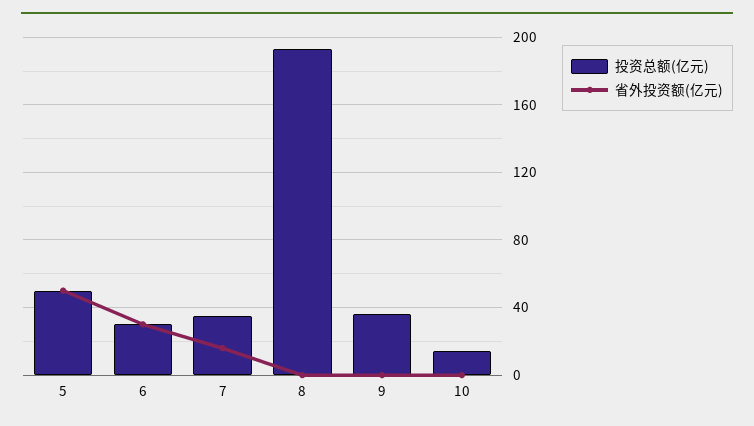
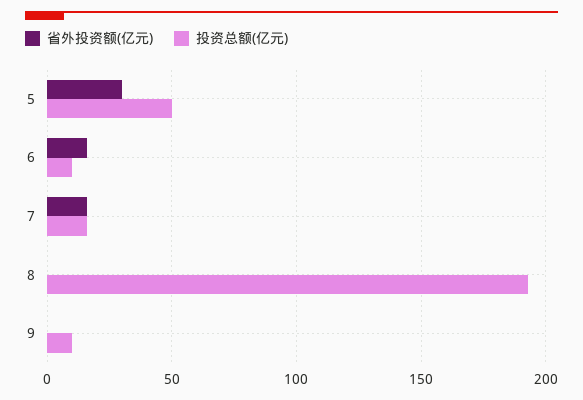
  {
    "投资总额(亿元)": {
      "5": 50,
-     "6": 30,
+     "6": 10,
-     "7": 35,
+     "7": 15,
      "8": 195,
-     "9": 35,
+     "9": 10
-     "10": 15
    },
    "省外投资额(亿元)": {
-     "5": 50,
+     "5": 30,
-     "6": 30,
+     "6": 15,
      "7": 15,
      "8": 0,
-     "9": 0,
+     "9": 0
-     "10": 0
    }
  }

